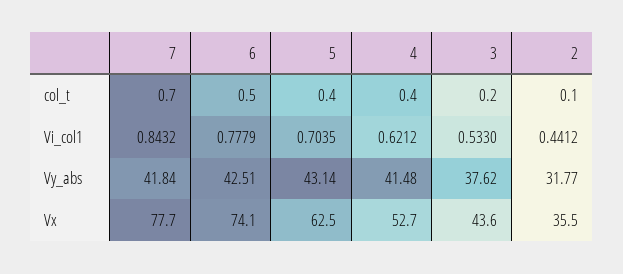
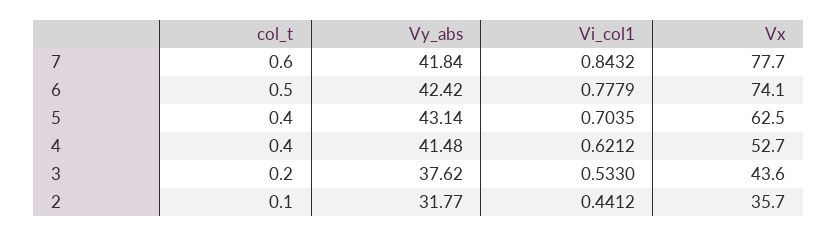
  {
    "7": {
-     "col_t": 0.7,
+     "col_t": 0.6,
      "Vi_col1": 0.8432,
      "Vy_abs": 41.84,
      "Vx": 77.7
    },
    "6": {
      "col_t": 0.5,
      "Vi_col1": 0.7779,
-     "Vy_abs": 42.51,
+     "Vy_abs": 42.42,
      "Vx": 74.1
    },
    "5": {
      "col_t": 0.4,
      "Vi_col1": 0.7035,
      "Vy_abs": 43.14,
      "Vx": 62.5
    },
    "4": {
      "col_t": 0.4,
      "Vi_col1": 0.6212,
      "Vy_abs": 41.48,
      "Vx": 52.7
    },
    "3": {
      "col_t": 0.2,
      "Vi_col1": 0.533,
      "Vy_abs": 37.62,
      "Vx": 43.6
    },
    "2": {
      "col_t": 0.1,
      "Vi_col1": 0.4412,
      "Vy_abs": 31.77,
-     "Vx": 35.5
+     "Vx": 35.7
    }
  }

